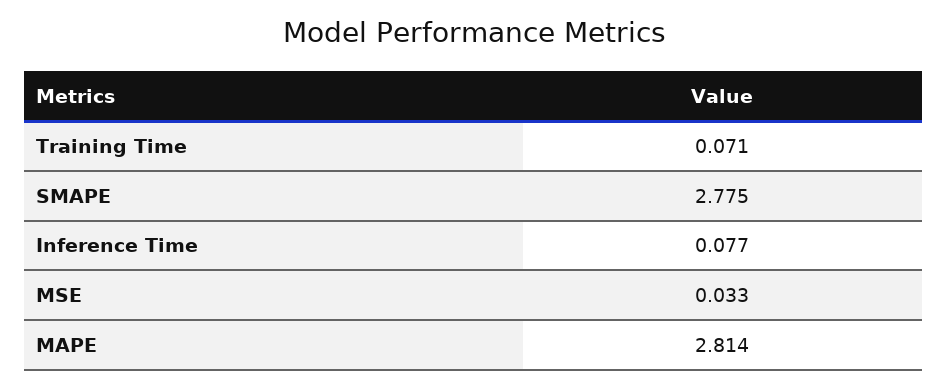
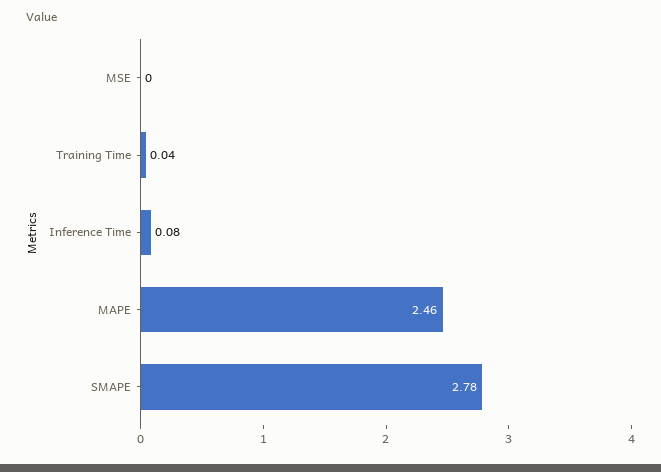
  {
-   "Training Time": 0.071,
+   "Training Time": 0.04,
    "SMAPE": 2.775,
    "Inference Time": 0.077,
-   "MSE": 0.033,
+   "MSE": 0,
-   "MAPE": 2.814
+   "MAPE": 2.46
  }

